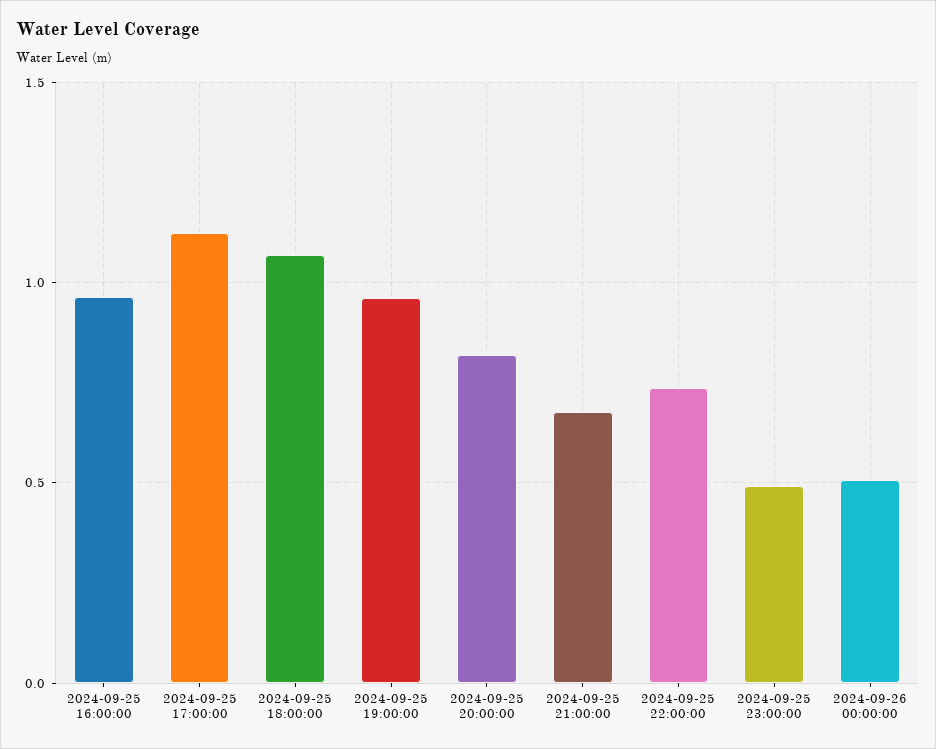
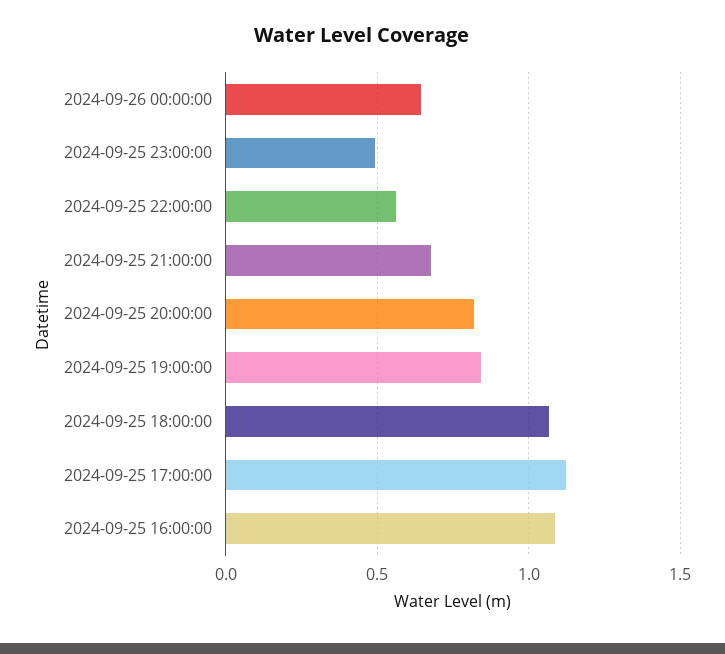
  {
-   "2024-09-25 16:00:00": 0.95,
+   "2024-09-25 16:00:00": 1.1,
    "2024-09-25 17:00:00": 1.1,
    "2024-09-25 18:00:00": 1.05,
-   "2024-09-25 19:00:00": 0.95,
+   "2024-09-25 19:00:00": 0.85,
    "2024-09-25 20:00:00": 0.8,
    "2024-09-25 21:00:00": 0.7,
-   "2024-09-25 22:00:00": 0.75,
+   "2024-09-25 22:00:00": 0.55,
    "2024-09-25 23:00:00": 0.5,
-   "2024-09-26 00:00:00": 0.5
+   "2024-09-26 00:00:00": 0.65
  }

